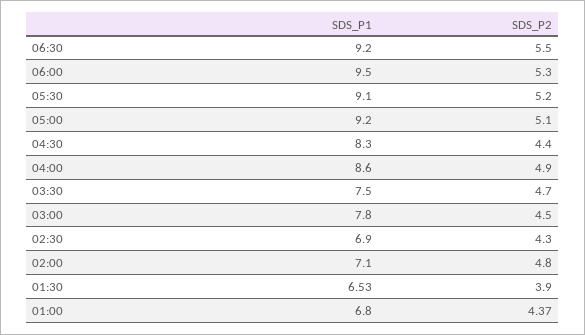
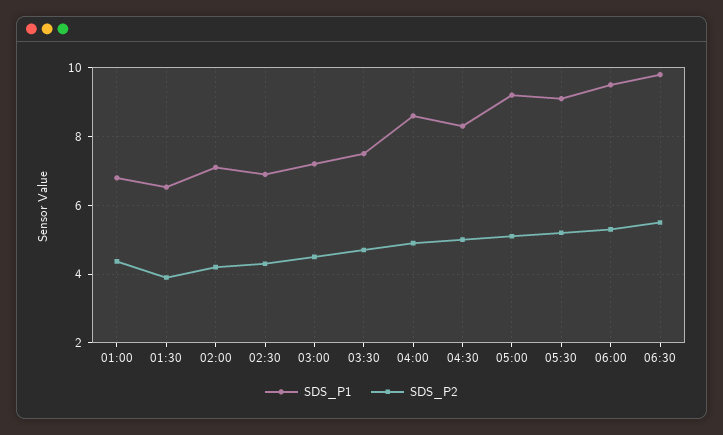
  {
    "SDS_P1": {
-     "06:30": 9.2,
+     "06:30": 9.8,
      "06:00": 9.5,
      "05:30": 9.1,
      "05:00": 9.2,
      "04:30": 8.3,
      "04:00": 8.6,
      "03:30": 7.5,
-     "03:00": 7.8,
+     "03:00": 7.2,
      "02:30": 6.9,
      "02:00": 7.1,
      "01:30": 6.53,
      "01:00": 6.8
    },
    "SDS_P2": {
      "06:30": 5.5,
      "06:00": 5.3,
      "05:30": 5.2,
      "05:00": 5.1,
-     "04:30": 4.4,
+     "04:30": 5,
      "04:00": 4.9,
      "03:30": 4.7,
      "03:00": 4.5,
      "02:30": 4.3,
-     "02:00": 4.8,
+     "02:00": 4.2,
      "01:30": 3.9,
      "01:00": 4.37
    }
  }

